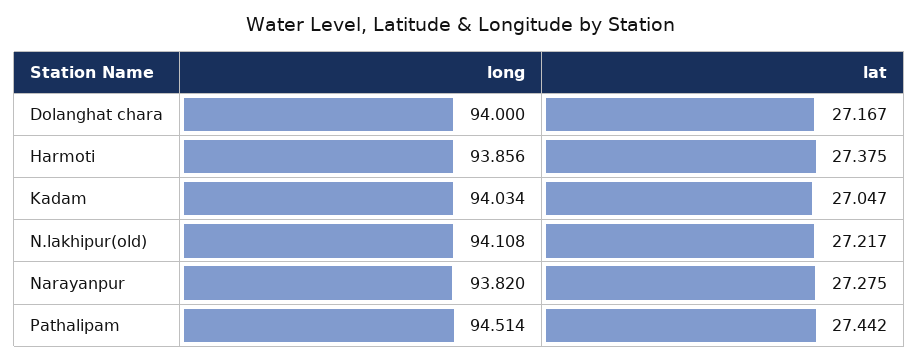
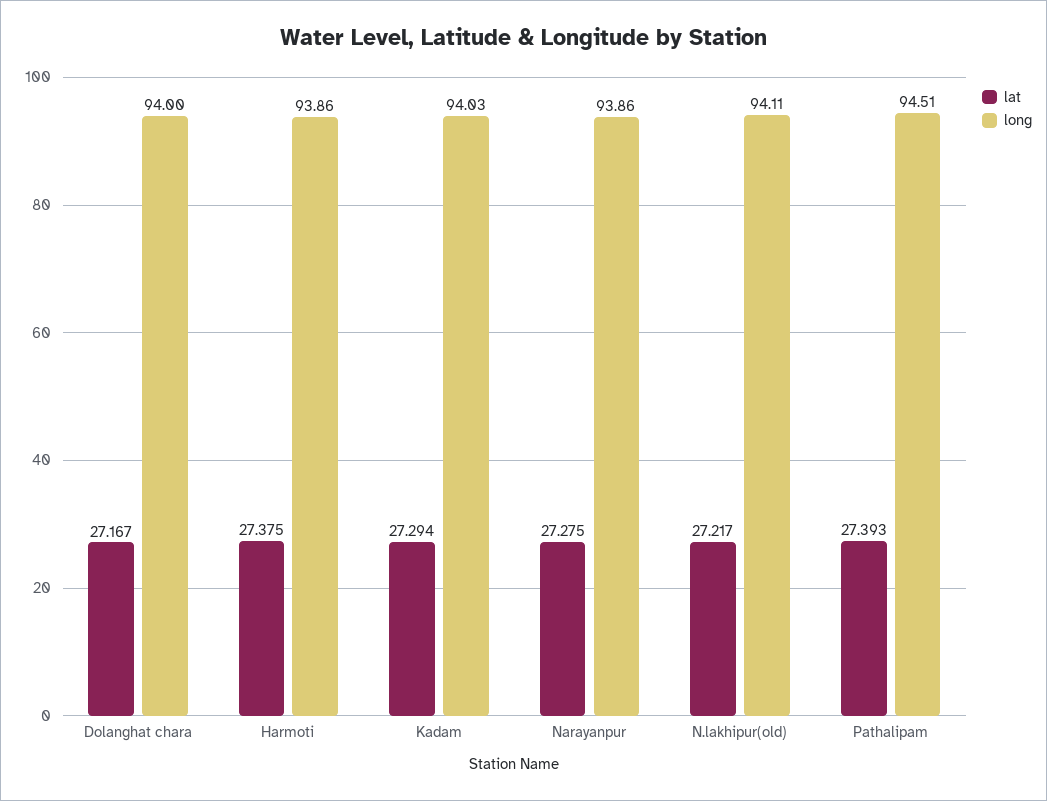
  {
    "long": {
      "Dolanghat chara": 94,
      "Harmoti": 93.856,
      "Kadam": 94.034,
      "N.lakhipur(old)": 94.108,
-     "Narayanpur": 93.82,
+     "Narayanpur": 93.86,
      "Pathalipam": 94.514
    },
    "lat": {
      "Dolanghat chara": 27.167,
      "Harmoti": 27.375,
-     "Kadam": 27.047,
+     "Kadam": 27.294,
      "N.lakhipur(old)": 27.217,
      "Narayanpur": 27.275,
-     "Pathalipam": 27.442
+     "Pathalipam": 27.393
    }
  }

